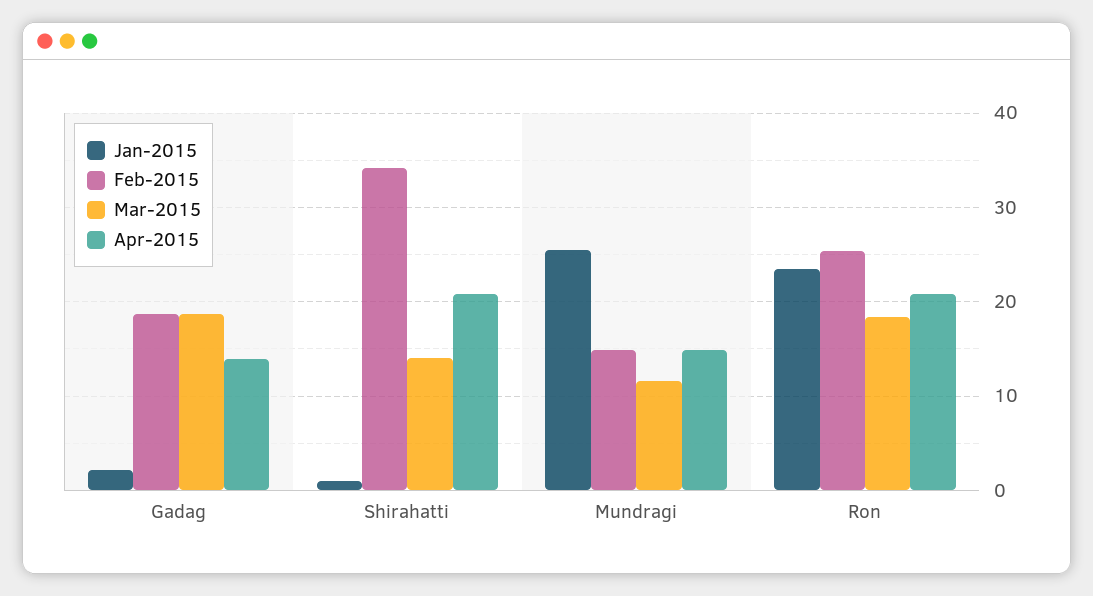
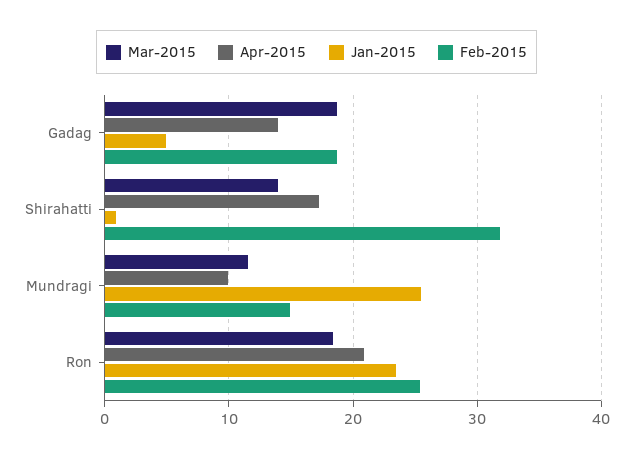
  {
    "Jan-2015": {
-     "Gadag": 2,
+     "Gadag": 5,
      "Shirahatti": 1,
      "Mundragi": 25,
      "Ron": 23
    },
    "Feb-2015": {
      "Gadag": 19,
-     "Shirahatti": 34,
+     "Shirahatti": 32,
      "Mundragi": 15,
      "Ron": 25
    },
    "Mar-2015": {
      "Gadag": 19,
      "Shirahatti": 14,
      "Mundragi": 12,
      "Ron": 18
    },
    "Apr-2015": {
      "Gadag": 14,
-     "Shirahatti": 21,
+     "Shirahatti": 17,
-     "Mundragi": 15,
+     "Mundragi": 10,
      "Ron": 21
    }
  }

